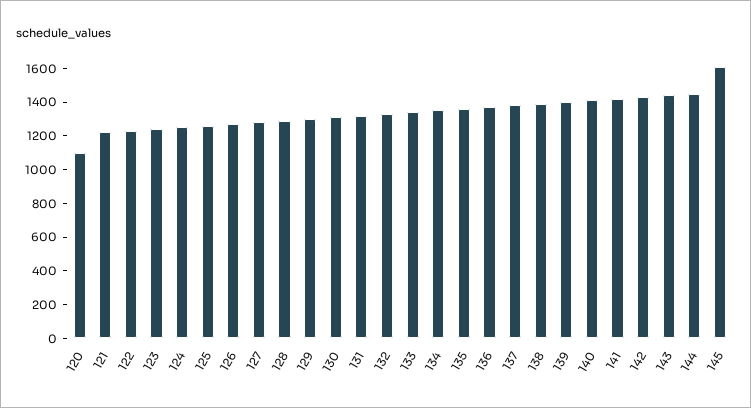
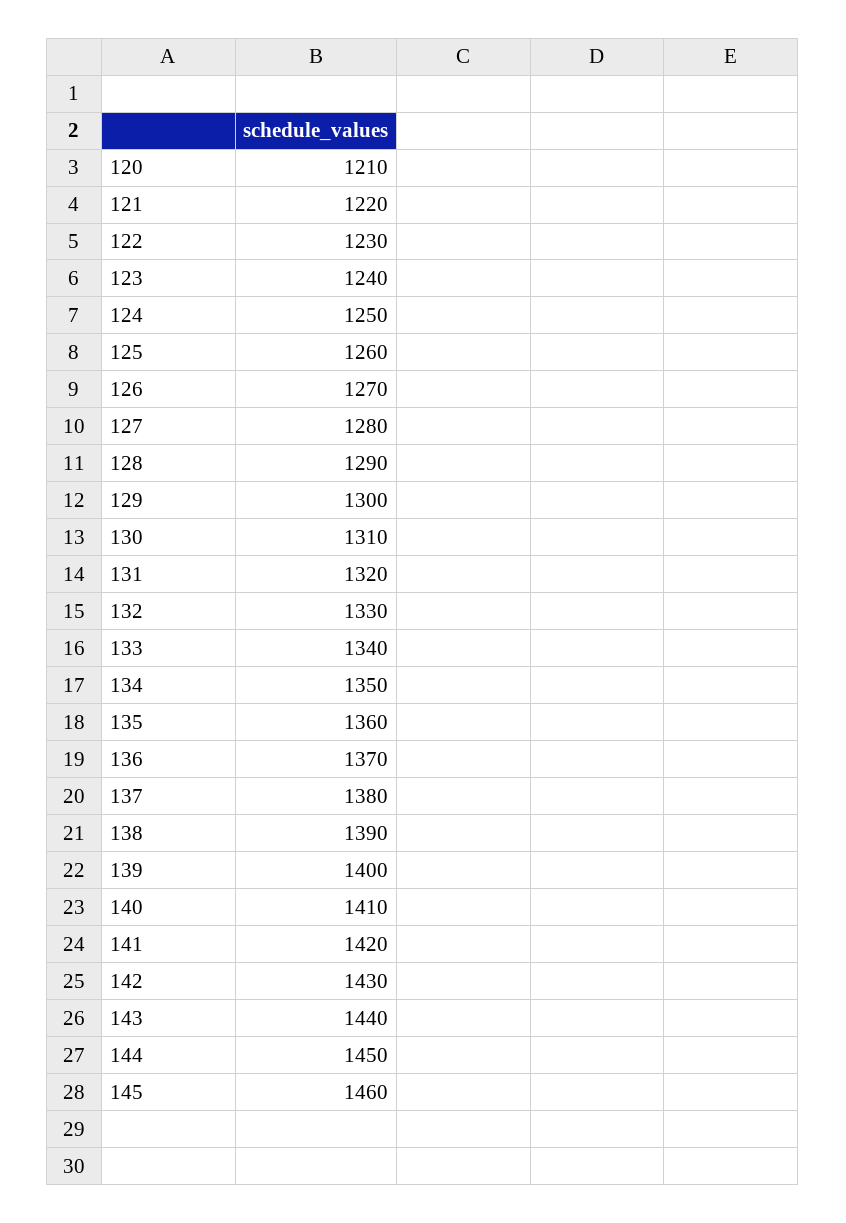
  {
-   "120": 1100,
+   "120": 1210,
    "121": 1220,
    "122": 1230,
    "123": 1240,
    "124": 1250,
    "125": 1260,
    "126": 1270,
    "127": 1280,
    "128": 1290,
    "129": 1300,
    "130": 1310,
    "131": 1320,
    "132": 1330,
    "133": 1340,
    "134": 1350,
    "135": 1360,
    "136": 1370,
    "137": 1380,
    "138": 1390,
    "139": 1400,
    "140": 1410,
    "141": 1420,
    "142": 1430,
    "143": 1440,
    "144": 1450,
-   "145": 1600
+   "145": 1460
  }

